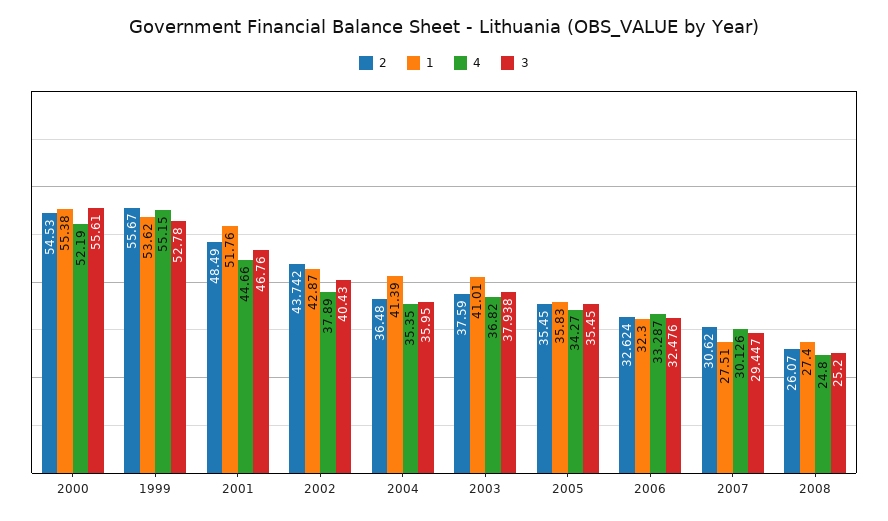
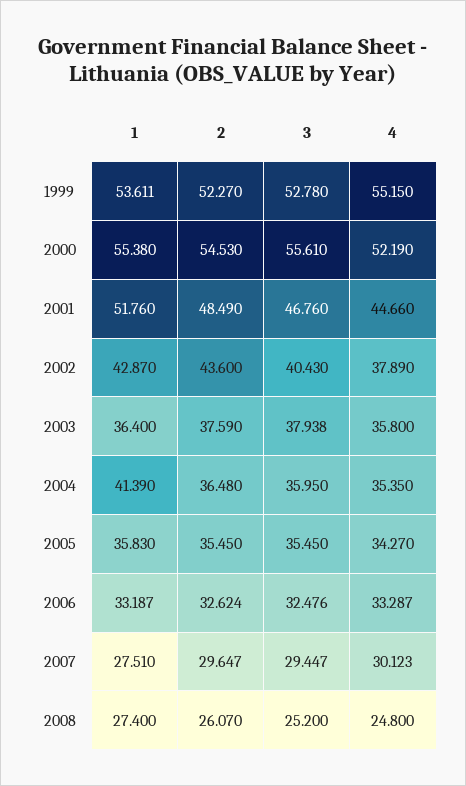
  {
    "2": {
      "2000": 54.53,
-     "1999": 55.67,
+     "1999": 52.27,
      "2001": 48.49,
-     "2002": 43.742,
+     "2002": 43.6,
      "2004": 36.48,
      "2003": 37.59,
      "2005": 35.45,
      "2006": 32.624,
-     "2007": 30.62,
+     "2007": 29.647,
      "2008": 26.07
    },
    "1": {
      "2000": 55.38,
-     "1999": 53.62,
+     "1999": 53.611,
      "2001": 51.76,
      "2002": 42.87,
      "2004": 41.39,
-     "2003": 41.01,
+     "2003": 36.4,
      "2005": 35.83,
-     "2006": 32.3,
+     "2006": 33.187,
      "2007": 27.51,
      "2008": 27.4
    },
    "4": {
      "2000": 52.19,
      "1999": 55.15,
      "2001": 44.66,
      "2002": 37.89,
      "2004": 35.35,
-     "2003": 36.82,
+     "2003": 35.8,
      "2005": 34.27,
      "2006": 33.287,
-     "2007": 30.126,
+     "2007": 30.123,
      "2008": 24.8
    },
    "3": {
      "2000": 55.61,
      "1999": 52.78,
      "2001": 46.76,
      "2002": 40.43,
      "2004": 35.95,
      "2003": 37.938,
      "2005": 35.45,
      "2006": 32.476,
      "2007": 29.447,
      "2008": 25.2
    }
  }

